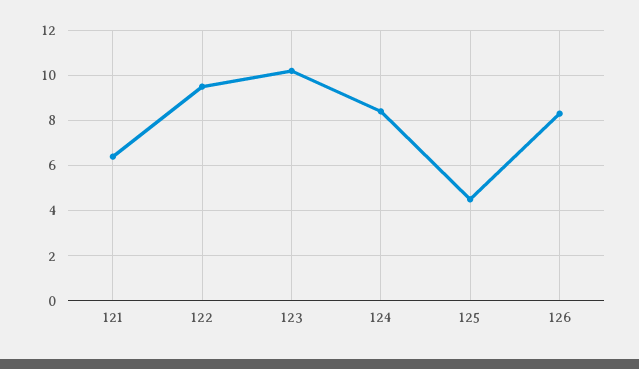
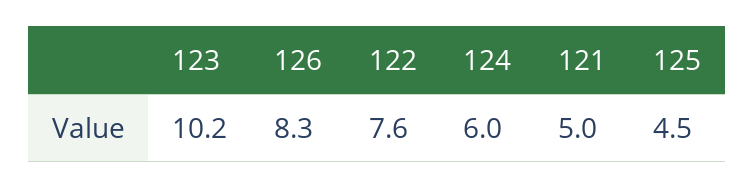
  {
-   "121": 6.5,
+   "121": 5,
-   "122": 9.5,
+   "122": 7.6,
    "123": 10.2,
-   "124": 8.5,
+   "124": 6,
    "125": 4.5,
    "126": 8.3
  }

